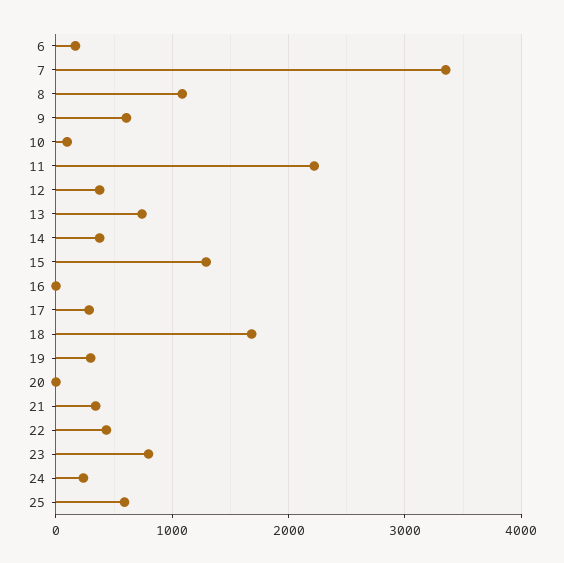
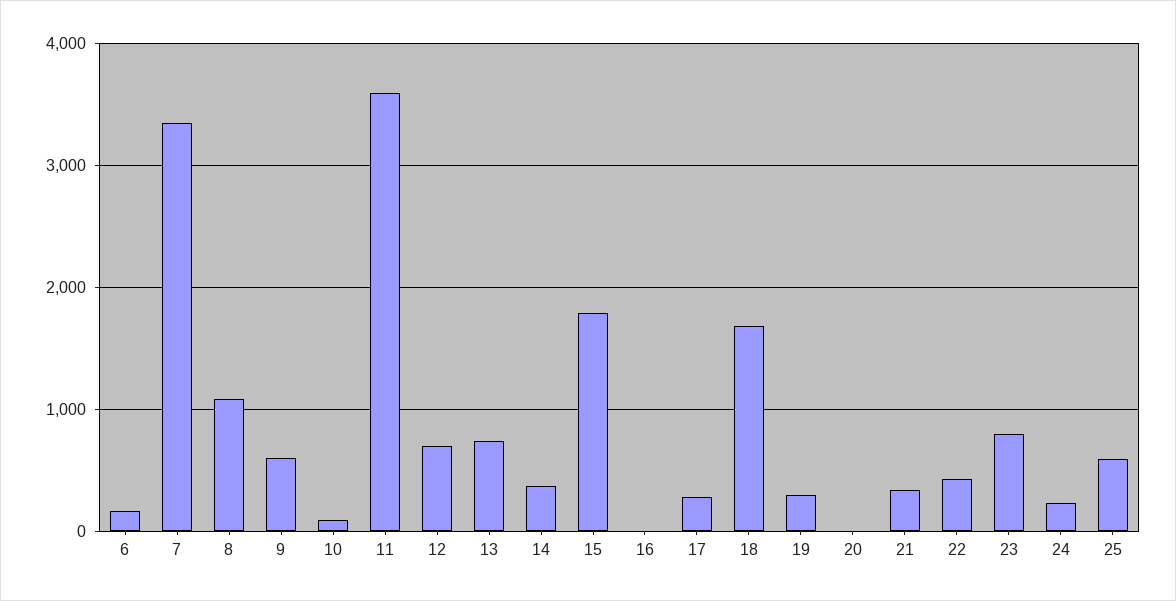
  {
    "6": 200,
    "7": 3400,
    "8": 1100,
    "9": 600,
    "10": 100,
-   "11": 2200,
+   "11": 3600,
-   "12": 400,
+   "12": 700,
    "13": 700,
    "14": 400,
-   "15": 1300,
+   "15": 1800,
    "16": 0,
    "17": 300,
    "18": 1700,
    "19": 300,
    "20": 0,
    "21": 300,
    "22": 400,
    "23": 800,
    "24": 200,
    "25": 600
  }

